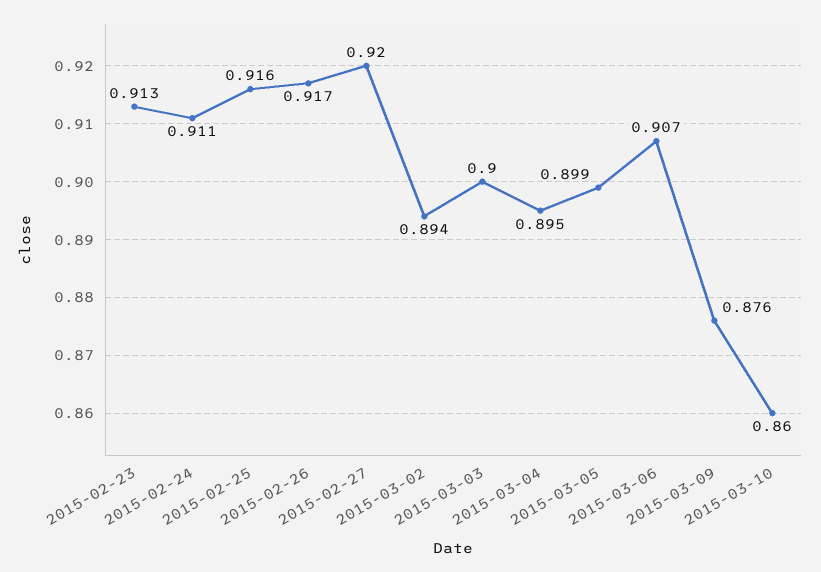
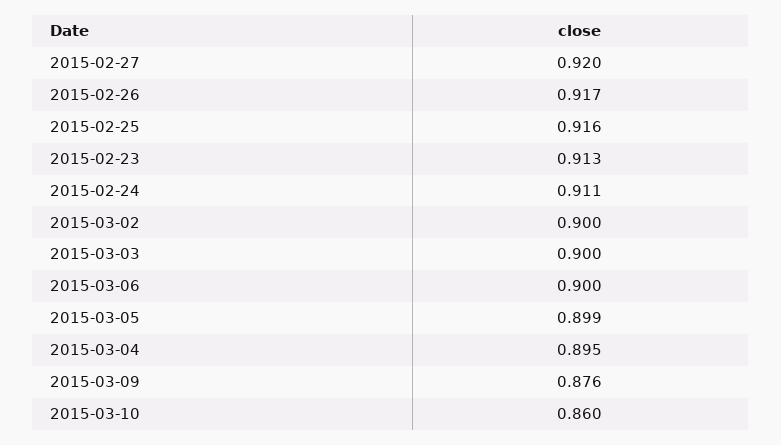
  {
    "2015-02-23": 0.913,
    "2015-02-24": 0.911,
    "2015-02-25": 0.916,
    "2015-02-26": 0.917,
    "2015-02-27": 0.92,
-   "2015-03-02": 0.894,
+   "2015-03-02": 0.9,
    "2015-03-03": 0.9,
    "2015-03-04": 0.895,
    "2015-03-05": 0.899,
-   "2015-03-06": 0.907,
+   "2015-03-06": 0.9,
    "2015-03-09": 0.876,
    "2015-03-10": 0.86
  }

